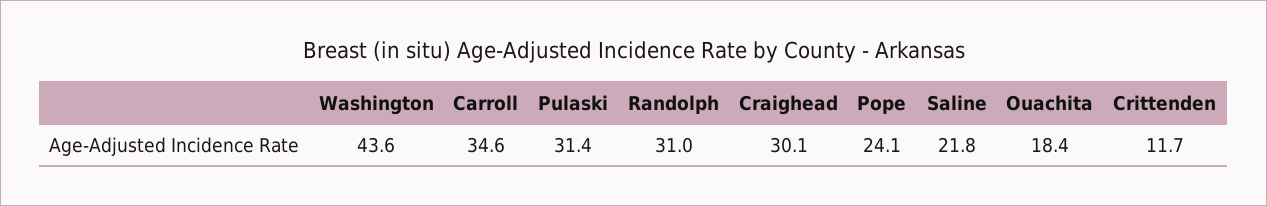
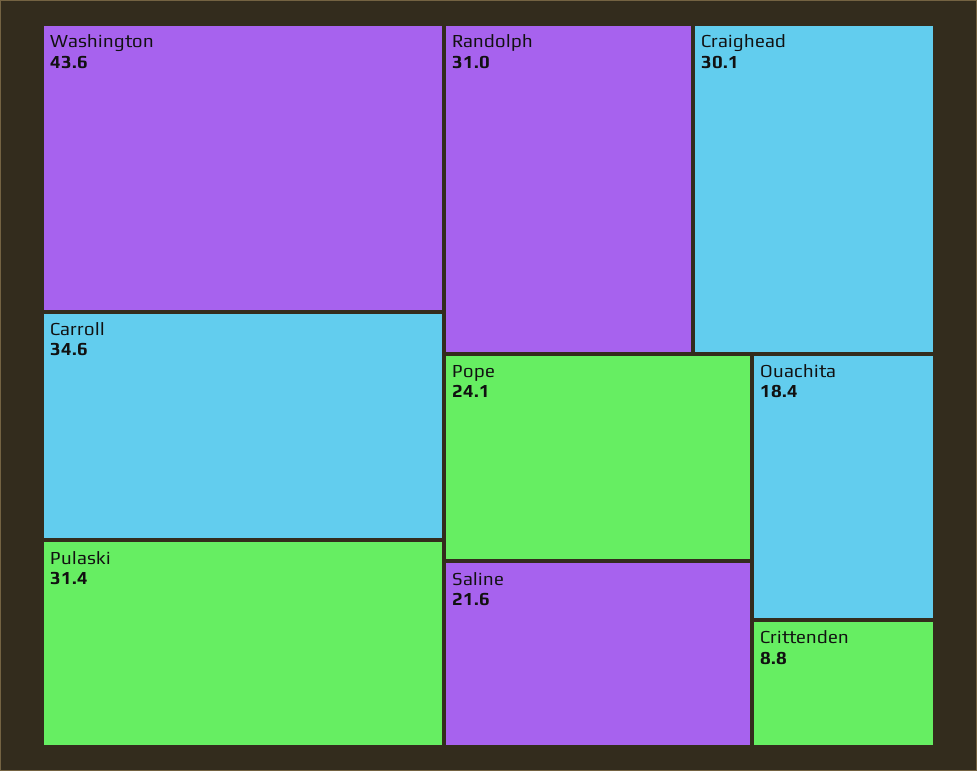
  {
    "Washington": 43.6,
    "Carroll": 34.6,
    "Pulaski": 31.4,
    "Randolph": 31,
    "Craighead": 30.1,
    "Pope": 24.1,
-   "Saline": 21.8,
+   "Saline": 21.6,
    "Ouachita": 18.4,
-   "Crittenden": 11.7
+   "Crittenden": 8.8
  }

